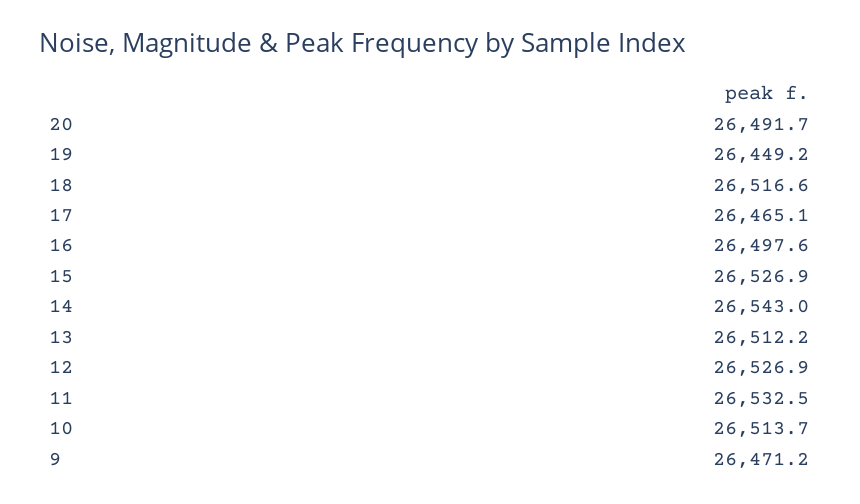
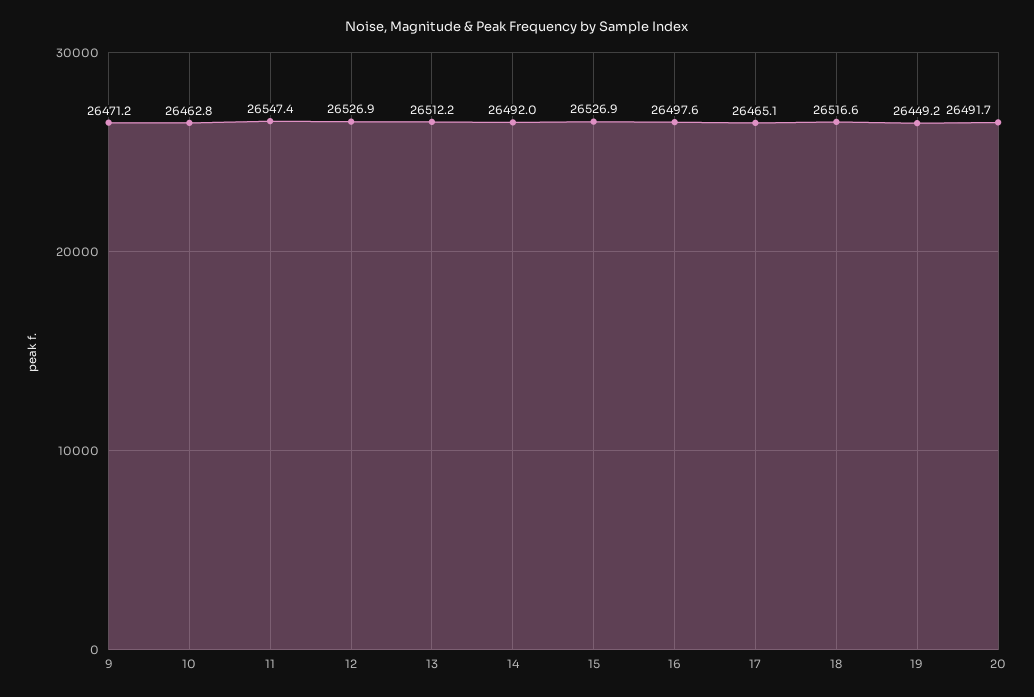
  {
    "20": 26491.7,
    "19": 26449.2,
    "18": 26516.6,
    "17": 26465.1,
    "16": 26497.6,
    "15": 26526.9,
-   "14": 26543,
+   "14": 26492,
    "13": 26512.2,
    "12": 26526.9,
-   "11": 26532.5,
+   "11": 26547.4,
-   "10": 26513.7,
+   "10": 26462.8,
    "9": 26471.2
  }

